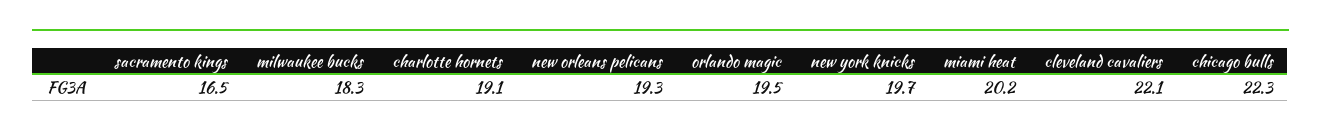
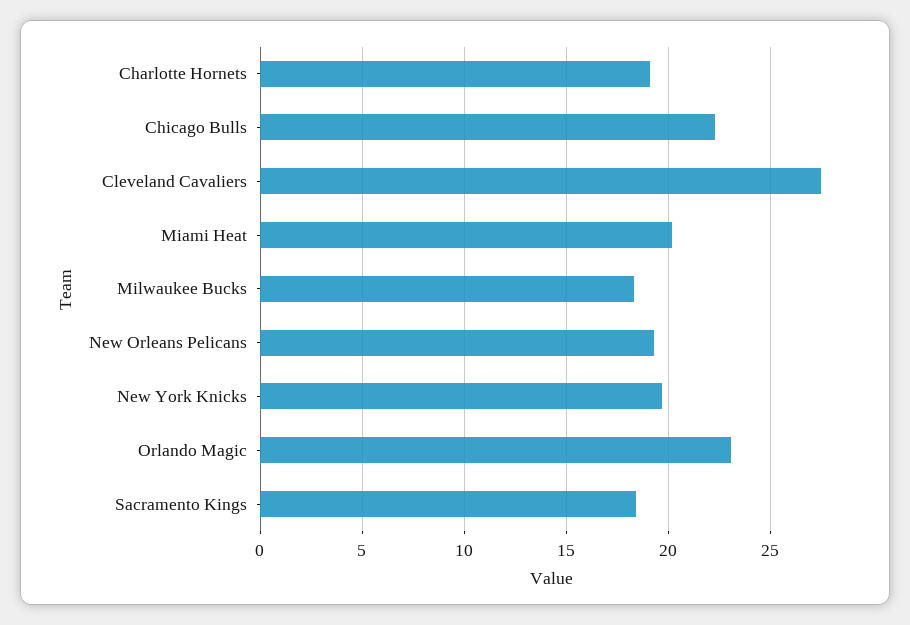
  {
-   "sacramento kings": 16.5,
+   "sacramento kings": 18.5,
    "milwaukee bucks": 18.3,
    "charlotte hornets": 19.1,
    "new orleans pelicans": 19.3,
-   "orlando magic": 19.5,
+   "orlando magic": 23,
    "new york knicks": 19.7,
    "miami heat": 20.2,
-   "cleveland cavaliers": 22.1,
+   "cleveland cavaliers": 27.5,
    "chicago bulls": 22.3
  }

